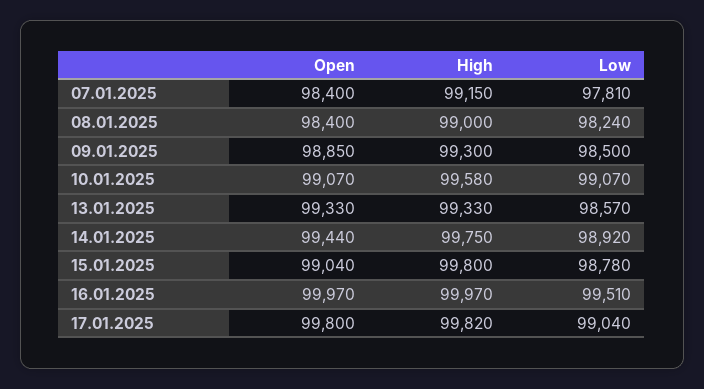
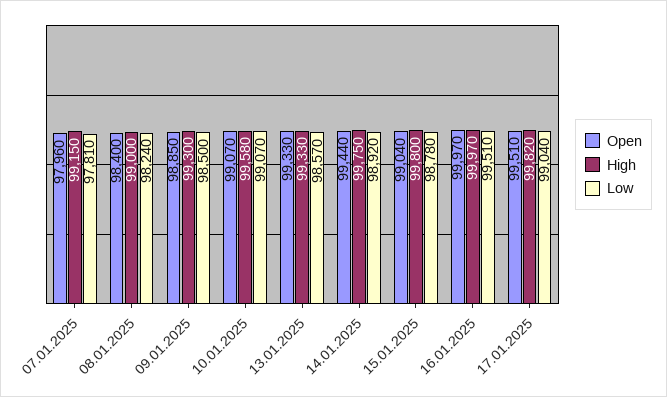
  {
    "Open": {
-     "07.01.2025": 98400,
+     "07.01.2025": 97960,
      "08.01.2025": 98400,
      "09.01.2025": 98850,
      "10.01.2025": 99070,
      "13.01.2025": 99330,
      "14.01.2025": 99440,
      "15.01.2025": 99040,
      "16.01.2025": 99970,
-     "17.01.2025": 99800
+     "17.01.2025": 99510
    },
    "High": {
      "07.01.2025": 99150,
      "08.01.2025": 99000,
      "09.01.2025": 99300,
      "10.01.2025": 99580,
      "13.01.2025": 99330,
      "14.01.2025": 99750,
      "15.01.2025": 99800,
      "16.01.2025": 99970,
      "17.01.2025": 99820
    },
    "Low": {
      "07.01.2025": 97810,
      "08.01.2025": 98240,
      "09.01.2025": 98500,
      "10.01.2025": 99070,
      "13.01.2025": 98570,
      "14.01.2025": 98920,
      "15.01.2025": 98780,
      "16.01.2025": 99510,
      "17.01.2025": 99040
    }
  }

